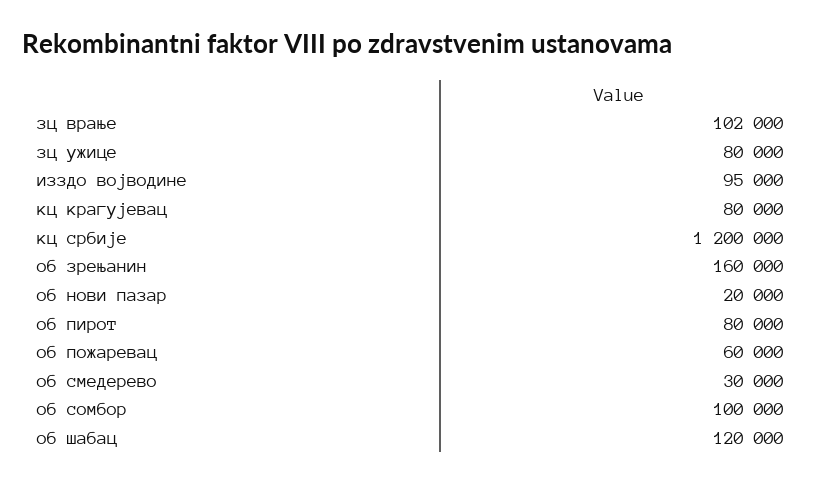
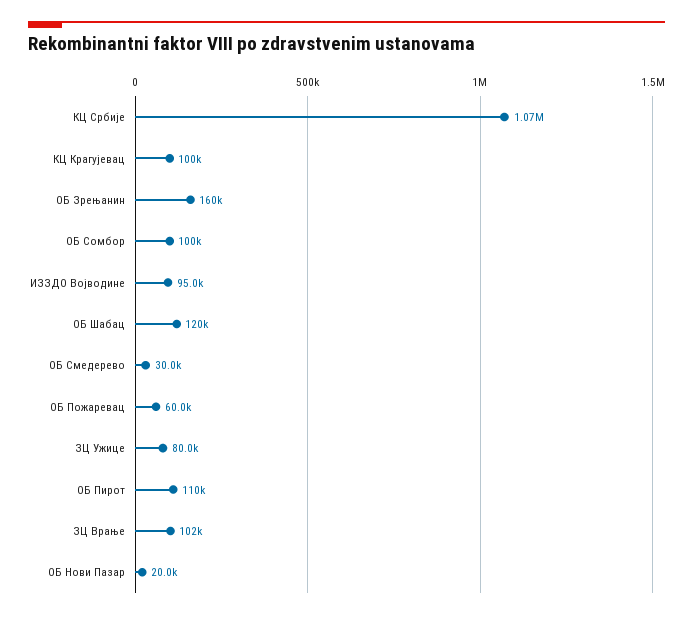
  {
    "зц врање": 102000,
    "зц ужице": 80000,
    "изздо војводине": 95000,
-   "кц крагујевац": 80000,
+   "кц крагујевац": 100000,
-   "кц србије": 1200000,
+   "кц србије": 1070000,
    "об зрењанин": 160000,
    "об нови пазар": 20000,
-   "об пирот": 80000,
+   "об пирот": 110000,
    "об пожаревац": 60000,
    "об смедерево": 30000,
    "об сомбор": 100000,
    "об шабац": 120000
  }

